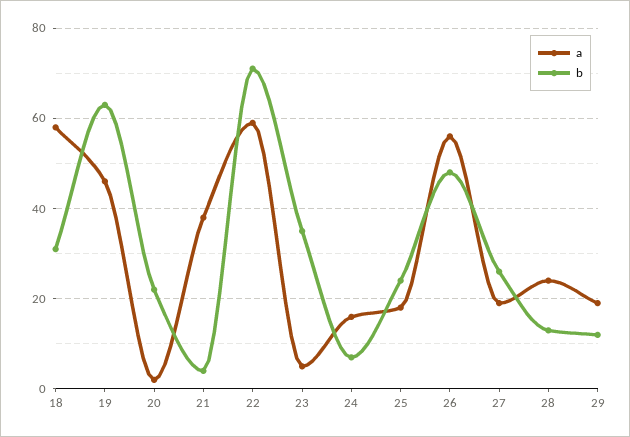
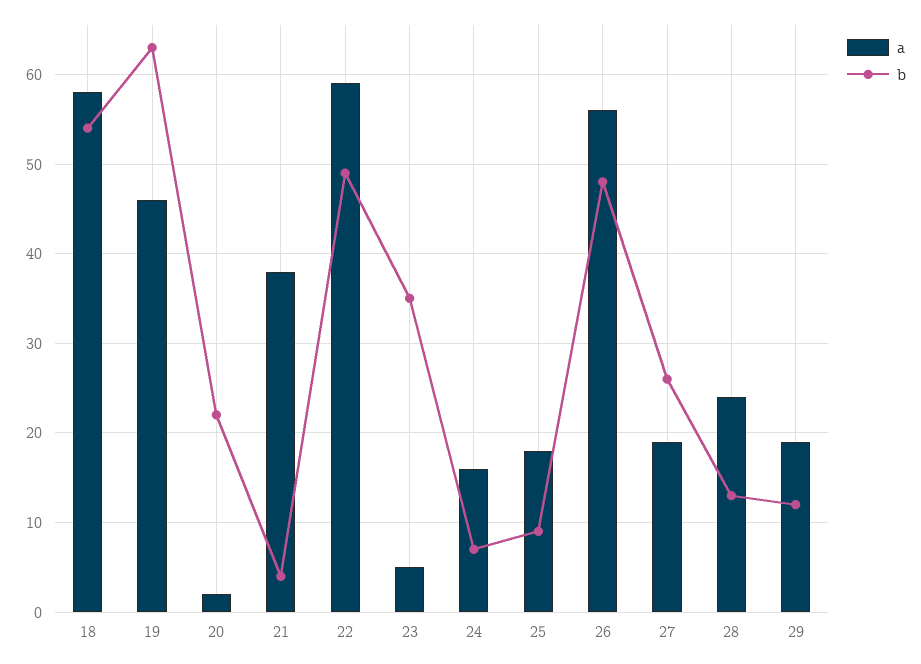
  {
    "a": {
      "18": 58,
      "19": 46,
      "20": 2,
      "21": 38,
      "22": 59,
      "23": 5,
      "24": 16,
      "25": 18,
      "26": 56,
      "27": 19,
      "28": 24,
      "29": 19
    },
    "b": {
-     "18": 30,
+     "18": 54,
      "19": 63,
      "20": 22,
      "21": 4,
-     "22": 70,
+     "22": 49,
      "23": 35,
      "24": 7,
-     "25": 25,
+     "25": 9,
      "26": 48,
      "27": 26,
      "28": 13,
      "29": 12
    }
  }

